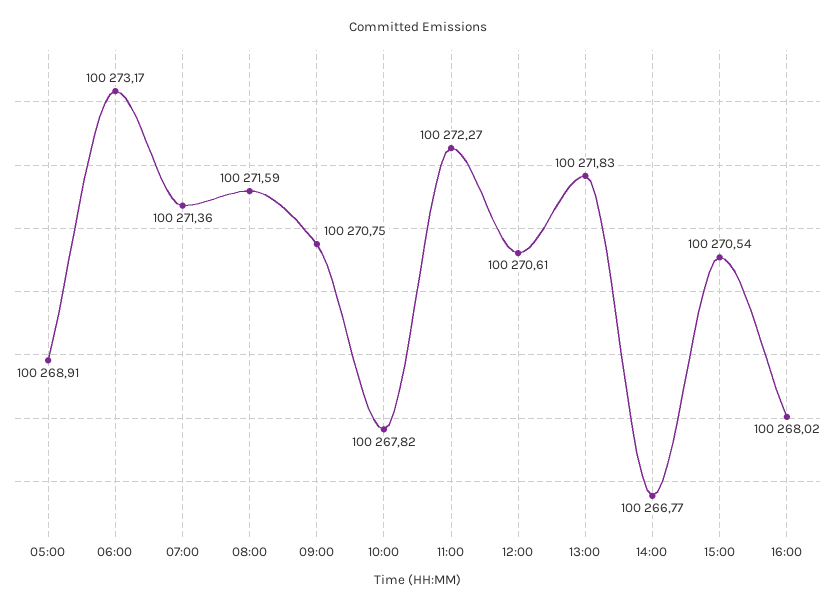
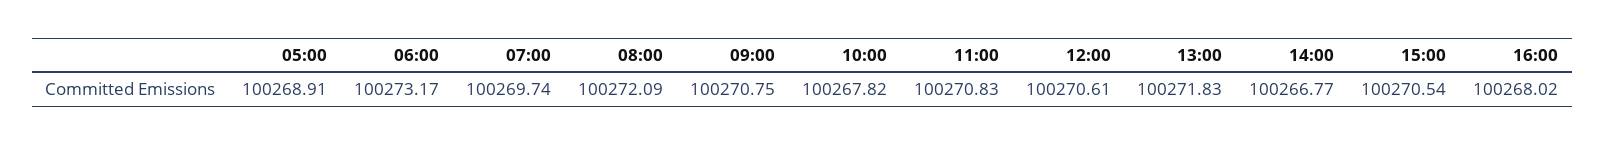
  {
    "05:00": 100268.91,
    "06:00": 100273.17,
-   "07:00": 100271.36,
+   "07:00": 100269.74,
-   "08:00": 100271.59,
+   "08:00": 100272.09,
    "09:00": 100270.75,
    "10:00": 100267.82,
-   "11:00": 100272.27,
+   "11:00": 100270.83,
    "12:00": 100270.61,
    "13:00": 100271.83,
    "14:00": 100266.77,
    "15:00": 100270.54,
    "16:00": 100268.02
  }

